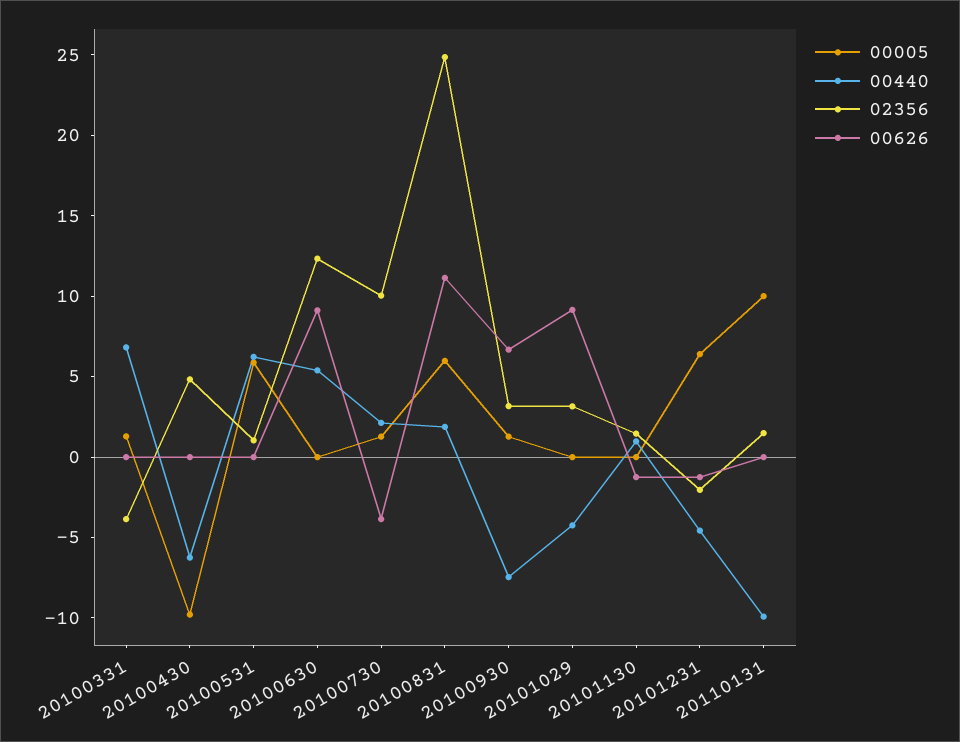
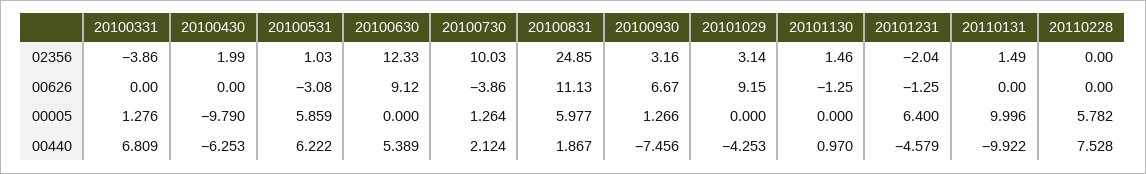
  {
    "00005": {
      "20100331": 1.276,
      "20100430": -9.79,
      "20100531": 5.859,
      "20100630": 0,
      "20100730": 1.264,
      "20100831": 5.977,
      "20100930": 1.266,
      "20101029": 0,
      "20101130": 0,
      "20101231": 6.4,
-     "20110131": 9.996
+     "20110131": 9.996,
+     "20110228": 5.782
    },
    "00440": {
      "20100331": 6.809,
      "20100430": -6.253,
      "20100531": 6.222,
      "20100630": 5.389,
      "20100730": 2.124,
      "20100831": 1.867,
      "20100930": -7.456,
      "20101029": -4.253,
      "20101130": 0.97,
      "20101231": -4.579,
-     "20110131": -9.922
+     "20110131": -9.922,
+     "20110228": 7.528
    },
    "02356": {
      "20100331": -3.86,
-     "20100430": 5,
+     "20100430": 1.99,
      "20100531": 1.03,
      "20100630": 12.33,
      "20100730": 10.03,
      "20100831": 24.85,
      "20100930": 3.16,
      "20101029": 3.14,
      "20101130": 1.46,
      "20101231": -2.04,
-     "20110131": 1.49
+     "20110131": 1.49,
+     "20110228": 0
    },
    "00626": {
      "20100331": 0,
      "20100430": 0,
-     "20100531": 0,
+     "20100531": -3.08,
      "20100630": 9.12,
      "20100730": -3.86,
      "20100831": 11.13,
      "20100930": 6.67,
      "20101029": 9.15,
      "20101130": -1.25,
      "20101231": -1.25,
-     "20110131": 0
+     "20110131": 0,
+     "20110228": 0
    }
  }

